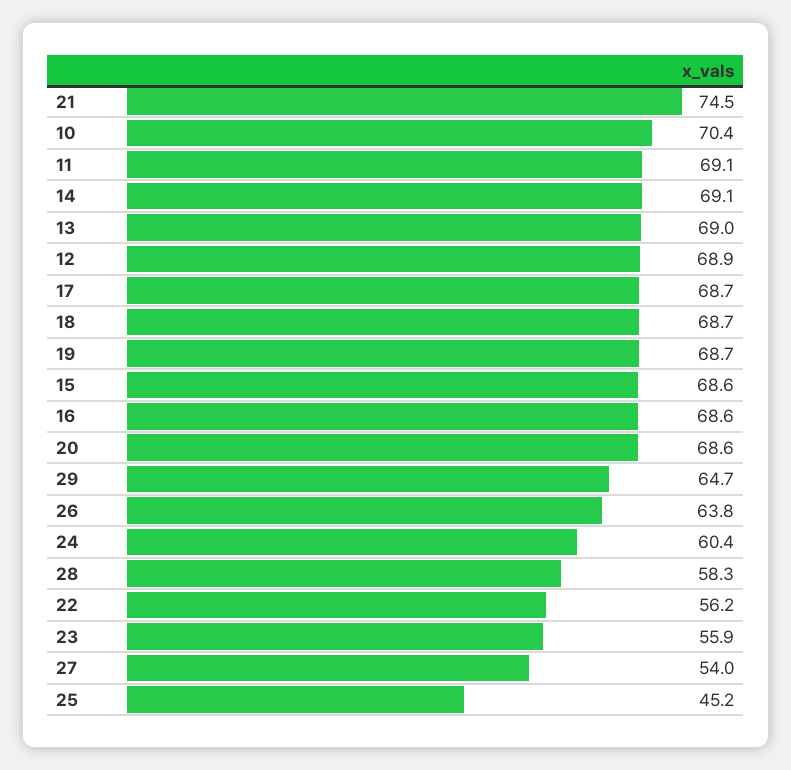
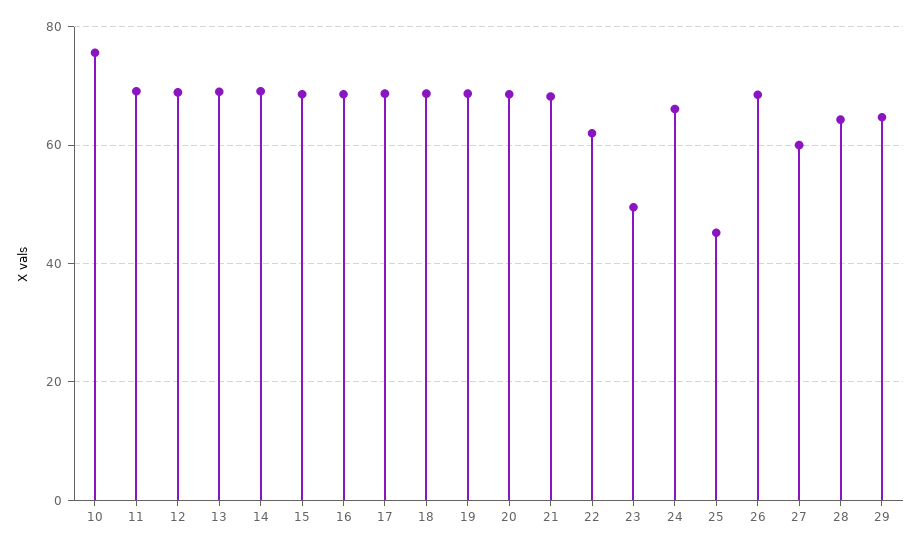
  {
-   "21": 74.5,
+   "21": 68,
-   "10": 70.4,
+   "10": 76,
    "11": 69.1,
    "14": 69.1,
    "13": 69,
    "12": 68.9,
    "17": 68.7,
    "18": 68.7,
    "19": 68.7,
    "15": 68.6,
    "16": 68.6,
    "20": 68.6,
    "29": 64.7,
-   "26": 63.8,
+   "26": 68,
-   "24": 60.4,
+   "24": 66,
-   "28": 58.3,
+   "28": 64,
-   "22": 56.2,
+   "22": 62,
-   "23": 55.9,
+   "23": 50,
-   "27": 54,
+   "27": 60,
    "25": 45.2
  }

